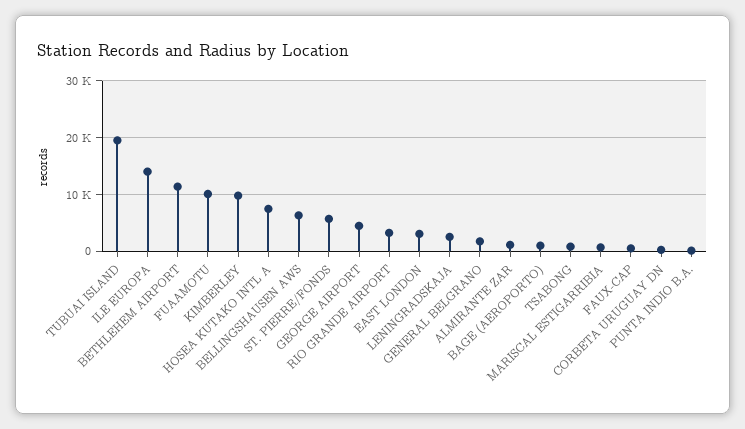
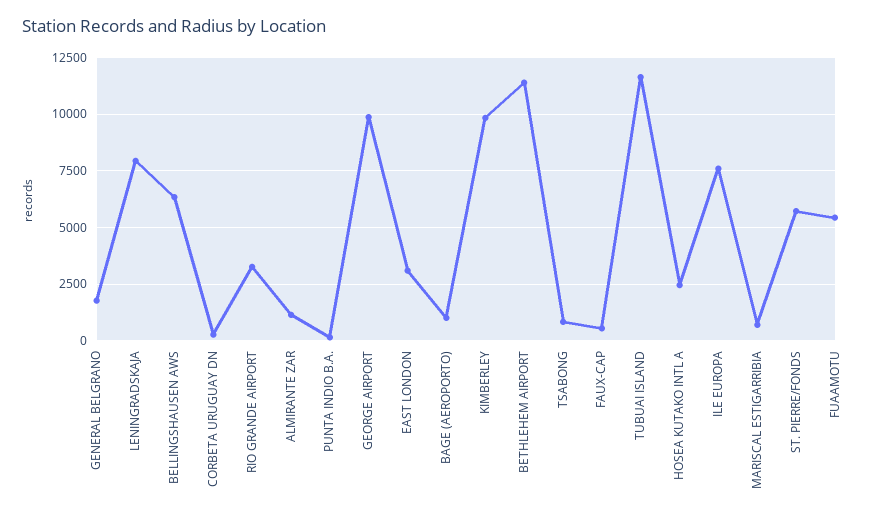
  {
-   "TUBUAI ISLAND": 20000,
+   "TUBUAI ISLAND": 11500,
-   "ILE EUROPA": 14000,
+   "ILE EUROPA": 7500,
    "BETHLEHEM AIRPORT": 11500,
-   "FUAAMOTU": 10000,
+   "FUAAMOTU": 5500,
    "KIMBERLEY": 10000,
-   "HOSEA KUTAKO INTL A": 8000,
+   "HOSEA KUTAKO INTL A": 2500,
    "BELLINGSHAUSEN AWS": 6500,
    "ST. PIERRE/FONDS": 5500,
-   "GEORGE AIRPORT": 4000,
+   "GEORGE AIRPORT": 10000,
    "RIO GRANDE AIRPORT": 3500,
    "EAST LONDON": 3000,
-   "LENINGRADSKAJA": 2000,
+   "LENINGRADSKAJA": 8000,
    "GENERAL BELGRANO": 2000,
    "ALMIRANTE ZAR": 1000,
    "BAGE (AEROPORTO)": 1000,
    "TSABONG": 1000,
    "MARISCAL ESTIGARRIBIA": 500,
    "FAUX-CAP": 500,
    "CORBETA URUGUAY DN": 500,
    "PUNTA INDIO B.A.": 0
  }

